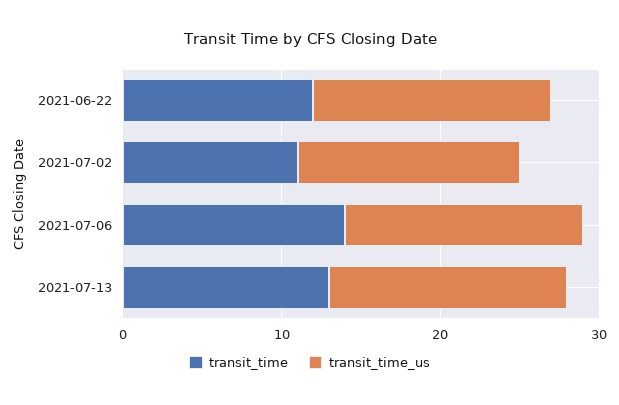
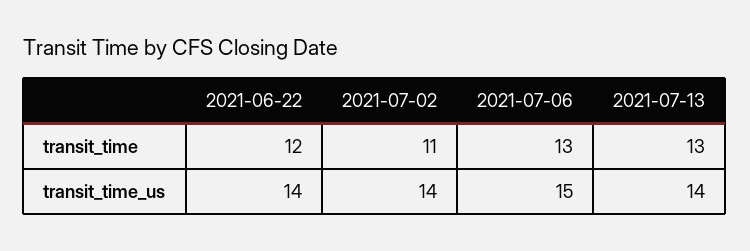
  {
    "transit_time": {
      "2021-06-22": 12,
      "2021-07-02": 11,
-     "2021-07-06": 14,
+     "2021-07-06": 13,
      "2021-07-13": 13
    },
    "transit_time_us": {
-     "2021-06-22": 15,
+     "2021-06-22": 14,
      "2021-07-02": 14,
      "2021-07-06": 15,
-     "2021-07-13": 15
+     "2021-07-13": 14
    }
  }

